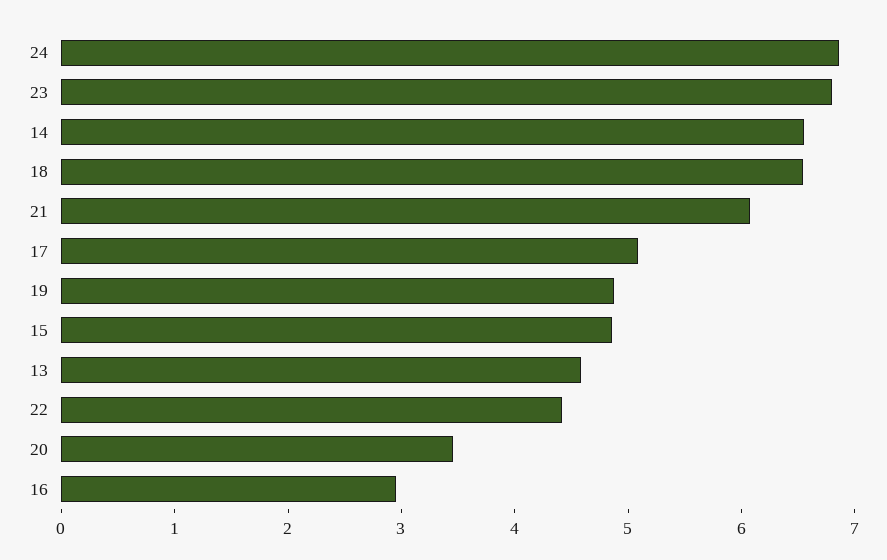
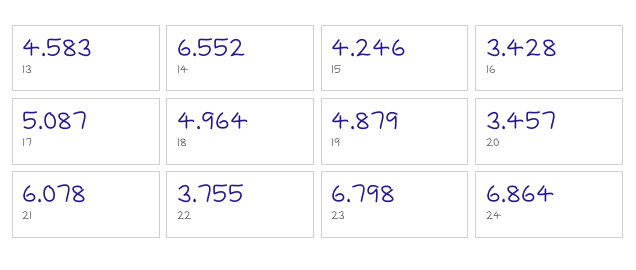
  {
    "24": 6.864,
    "23": 6.798,
    "14": 6.552,
-   "18": 6.6,
+   "18": 4.964,
    "21": 6.078,
    "17": 5.087,
    "19": 4.879,
-   "15": 4.8,
+   "15": 4.246,
    "13": 4.583,
-   "22": 4.4,
+   "22": 3.755,
    "20": 3.457,
-   "16": 3
+   "16": 3.428
  }

